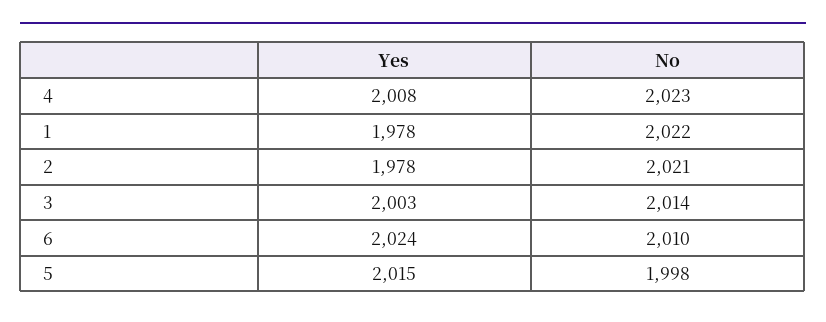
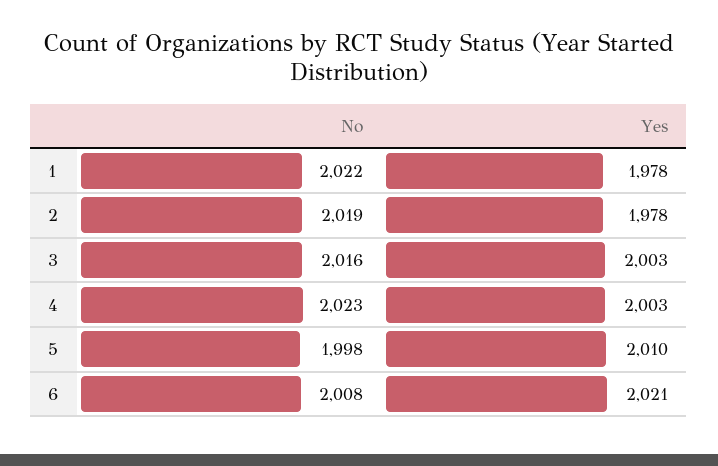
  {
    "Yes": {
-     "4": 2008,
+     "4": 2003,
      "1": 1978,
      "2": 1978,
      "3": 2003,
-     "6": 2024,
+     "6": 2021,
-     "5": 2015
+     "5": 2010
    },
    "No": {
      "4": 2023,
      "1": 2022,
-     "2": 2021,
+     "2": 2019,
-     "3": 2014,
+     "3": 2016,
-     "6": 2010,
+     "6": 2008,
      "5": 1998
    }
  }

